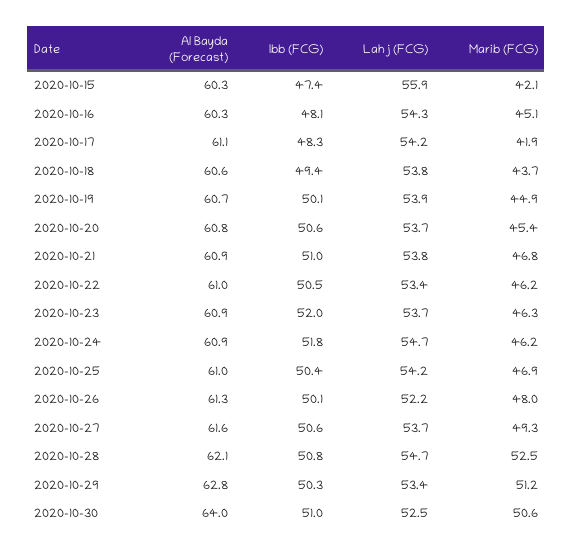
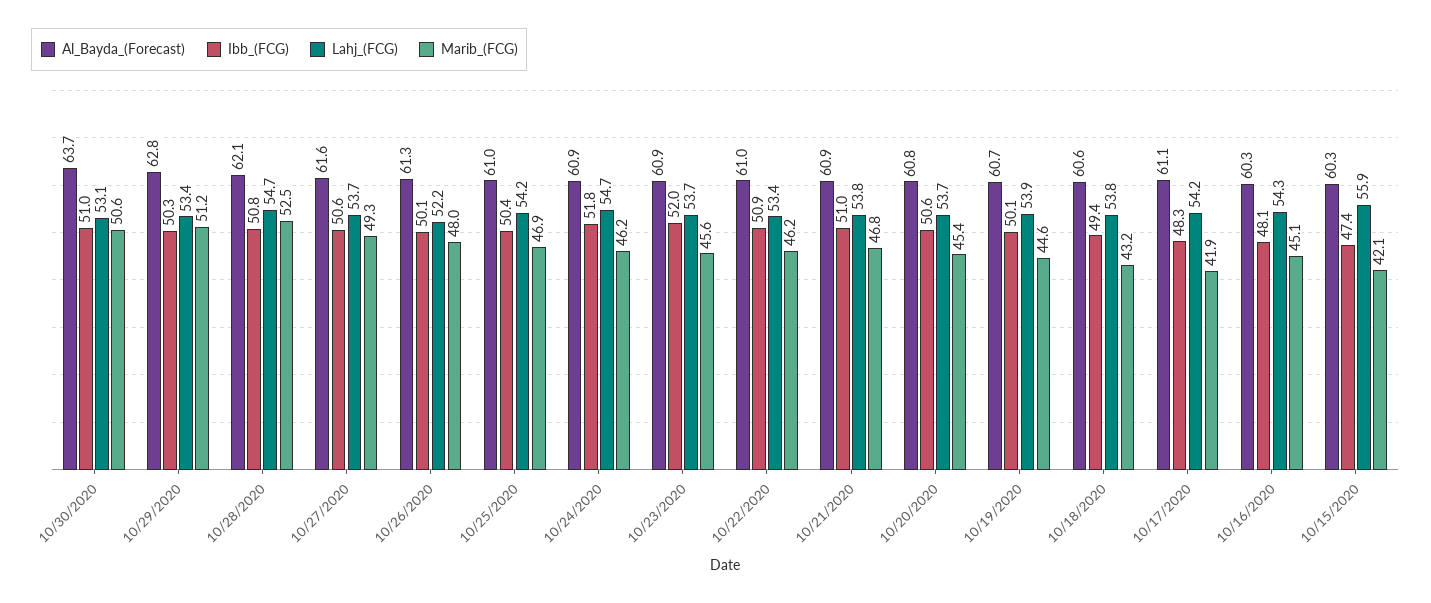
  {
    "Al Bayda (Forecast)": {
      "2020-10-15": 60.3,
      "2020-10-16": 60.3,
      "2020-10-17": 61.1,
      "2020-10-18": 60.6,
      "2020-10-19": 60.7,
      "2020-10-20": 60.8,
      "2020-10-21": 60.9,
      "2020-10-22": 61,
      "2020-10-23": 60.9,
      "2020-10-24": 60.9,
      "2020-10-25": 61,
      "2020-10-26": 61.3,
      "2020-10-27": 61.6,
      "2020-10-28": 62.1,
      "2020-10-29": 62.8,
-     "2020-10-30": 64
+     "2020-10-30": 63.7
    },
    "Ibb (FCG)": {
      "2020-10-15": 47.4,
      "2020-10-16": 48.1,
      "2020-10-17": 48.3,
      "2020-10-18": 49.4,
      "2020-10-19": 50.1,
      "2020-10-20": 50.6,
      "2020-10-21": 51,
-     "2020-10-22": 50.5,
+     "2020-10-22": 50.9,
      "2020-10-23": 52,
      "2020-10-24": 51.8,
      "2020-10-25": 50.4,
      "2020-10-26": 50.1,
      "2020-10-27": 50.6,
      "2020-10-28": 50.8,
      "2020-10-29": 50.3,
      "2020-10-30": 51
    },
    "Lahj (FCG)": {
      "2020-10-15": 55.9,
      "2020-10-16": 54.3,
      "2020-10-17": 54.2,
      "2020-10-18": 53.8,
      "2020-10-19": 53.9,
      "2020-10-20": 53.7,
      "2020-10-21": 53.8,
      "2020-10-22": 53.4,
      "2020-10-23": 53.7,
      "2020-10-24": 54.7,
      "2020-10-25": 54.2,
      "2020-10-26": 52.2,
      "2020-10-27": 53.7,
      "2020-10-28": 54.7,
      "2020-10-29": 53.4,
-     "2020-10-30": 52.5
+     "2020-10-30": 53.1
    },
    "Marib (FCG)": {
      "2020-10-15": 42.1,
      "2020-10-16": 45.1,
      "2020-10-17": 41.9,
-     "2020-10-18": 43.7,
+     "2020-10-18": 43.2,
-     "2020-10-19": 44.9,
+     "2020-10-19": 44.6,
      "2020-10-20": 45.4,
      "2020-10-21": 46.8,
      "2020-10-22": 46.2,
-     "2020-10-23": 46.3,
+     "2020-10-23": 45.6,
      "2020-10-24": 46.2,
      "2020-10-25": 46.9,
      "2020-10-26": 48,
      "2020-10-27": 49.3,
      "2020-10-28": 52.5,
      "2020-10-29": 51.2,
      "2020-10-30": 50.6
    }
  }

